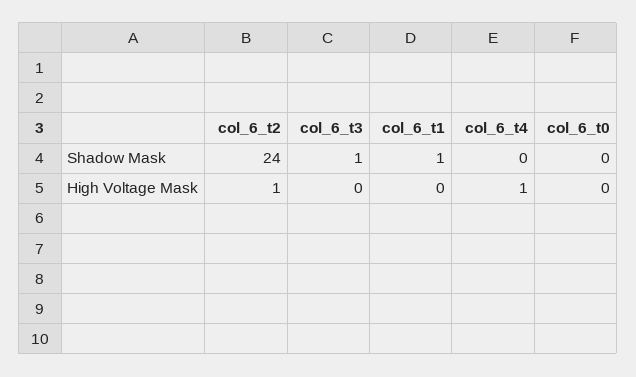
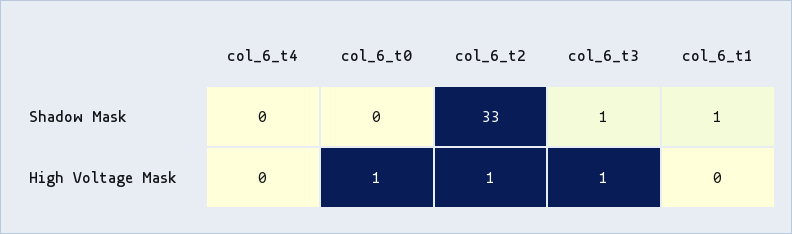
  {
    "col_6_t2": {
-     "Shadow Mask": 24,
+     "Shadow Mask": 33,
      "High Voltage Mask": 1
    },
    "col_6_t3": {
      "Shadow Mask": 1,
-     "High Voltage Mask": 0
+     "High Voltage Mask": 1
    },
    "col_6_t1": {
      "Shadow Mask": 1,
      "High Voltage Mask": 0
    },
    "col_6_t4": {
      "Shadow Mask": 0,
-     "High Voltage Mask": 1
+     "High Voltage Mask": 0
    },
    "col_6_t0": {
      "Shadow Mask": 0,
-     "High Voltage Mask": 0
+     "High Voltage Mask": 1
    }
  }

